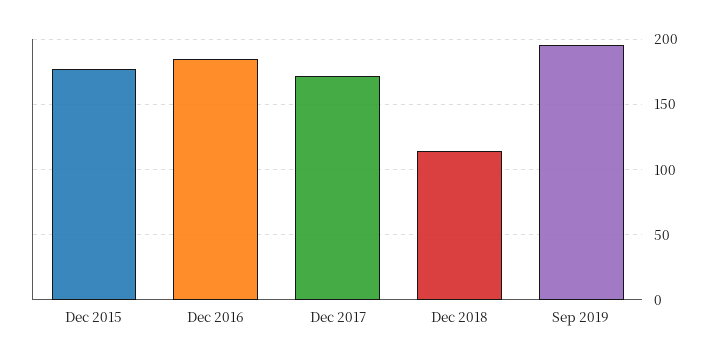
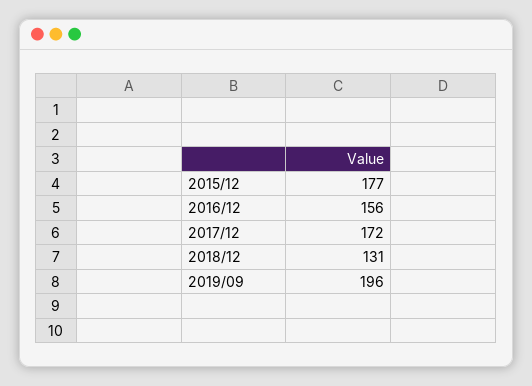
  {
    "Dec 2015": 177,
-   "Dec 2016": 185,
+   "Dec 2016": 156,
    "Dec 2017": 172,
-   "Dec 2018": 115,
+   "Dec 2018": 131,
    "Sep 2019": 196
  }

